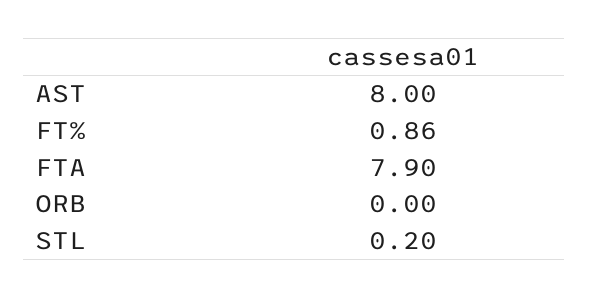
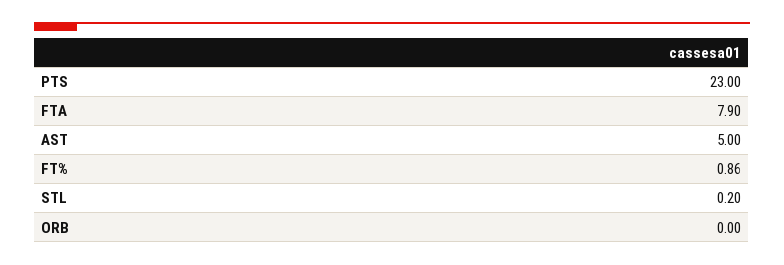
  {
-   "AST": 8,
+   "AST": 5,
    "FT%": 0.86,
    "FTA": 7.9,
    "ORB": 0,
-   "STL": 0.2
+   "STL": 0.2,
+   "PTS": 23
  }

